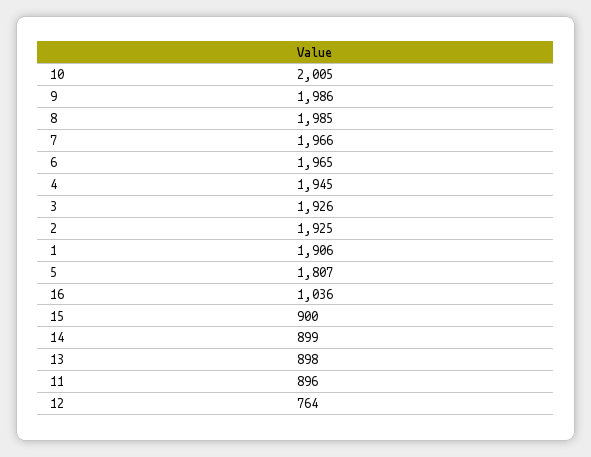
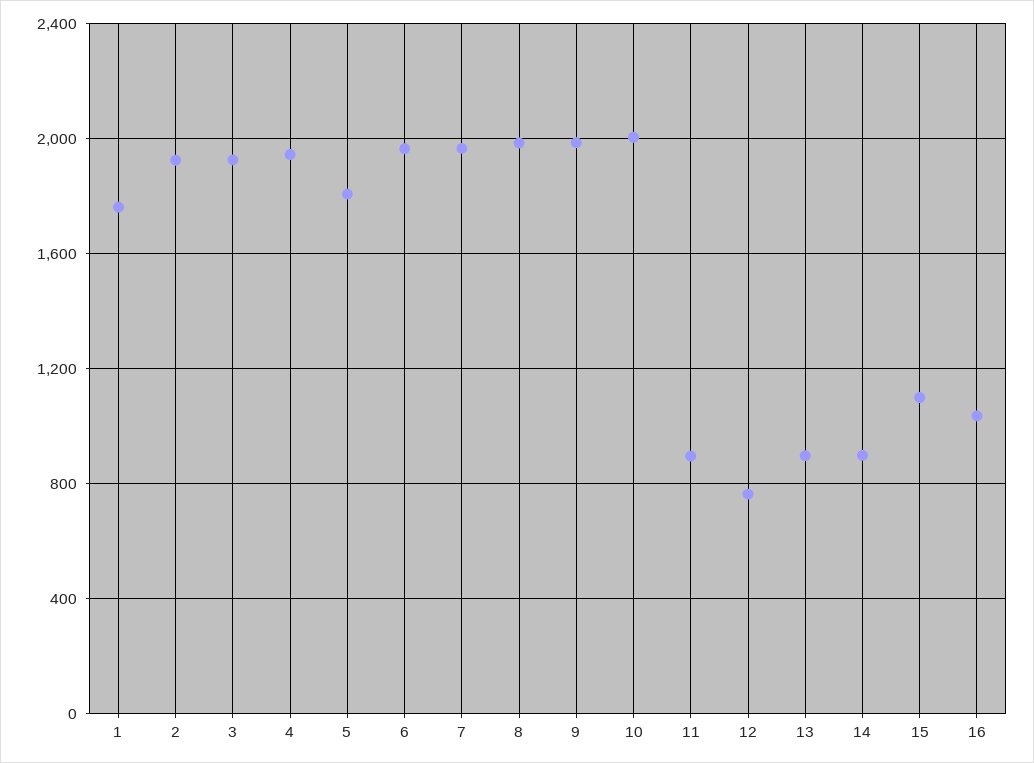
  {
    "10": 2005,
    "9": 1986,
    "8": 1985,
    "7": 1966,
    "6": 1965,
    "4": 1945,
    "3": 1926,
    "2": 1925,
-   "1": 1906,
+   "1": 1750,
    "5": 1807,
    "16": 1036,
-   "15": 900,
+   "15": 1100,
    "14": 899,
    "13": 898,
    "11": 896,
    "12": 764
  }

